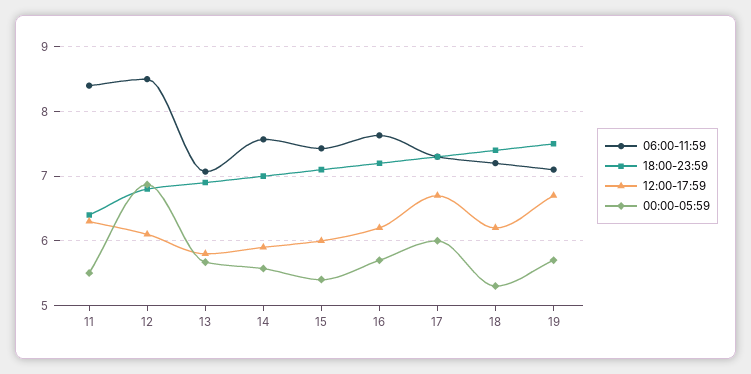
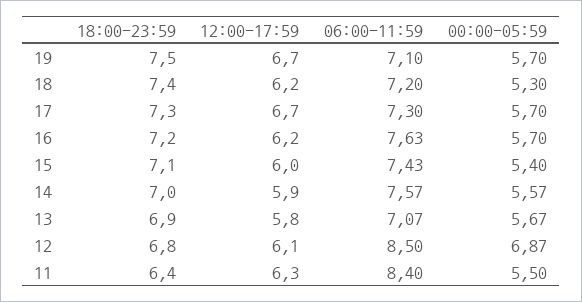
  {
    "06:00-11:59": {
      "11": 8.4,
      "12": 8.5,
      "13": 7.07,
      "14": 7.57,
      "15": 7.43,
      "16": 7.63,
      "17": 7.3,
      "18": 7.2,
      "19": 7.1
    },
    "18:00-23:59": {
      "11": 6.4,
      "12": 6.8,
      "13": 6.9,
      "14": 7,
      "15": 7.1,
      "16": 7.2,
      "17": 7.3,
      "18": 7.4,
      "19": 7.5
    },
    "12:00-17:59": {
      "11": 6.3,
      "12": 6.1,
      "13": 5.8,
      "14": 5.9,
      "15": 6,
      "16": 6.2,
      "17": 6.7,
      "18": 6.2,
      "19": 6.7
    },
    "00:00-05:59": {
      "11": 5.5,
      "12": 6.87,
      "13": 5.67,
      "14": 5.57,
      "15": 5.4,
      "16": 5.7,
-     "17": 6,
+     "17": 5.7,
      "18": 5.3,
      "19": 5.7
    }
  }

